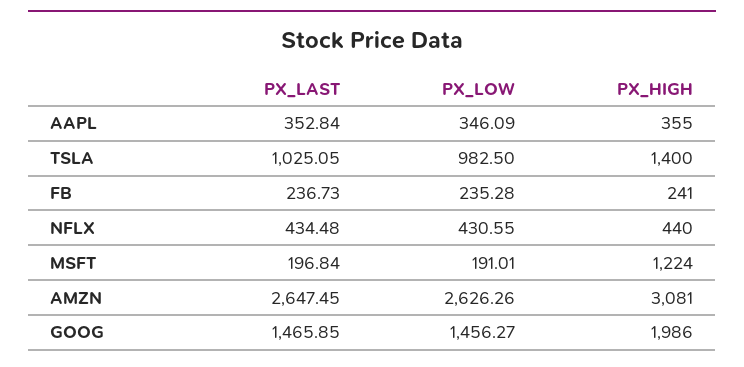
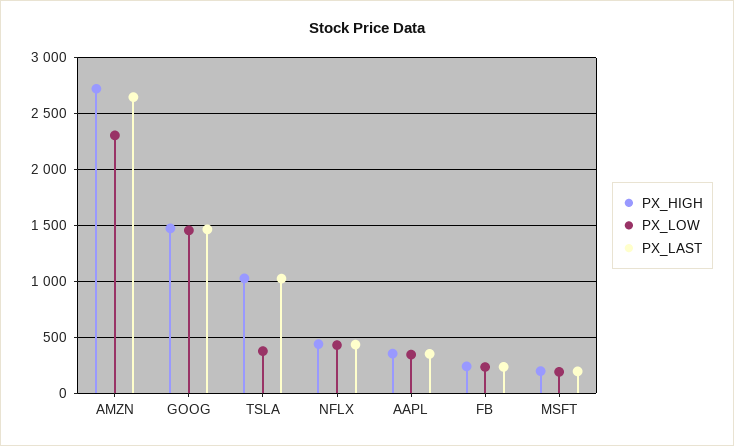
  {
    "PX_LAST": {
      "AAPL": 352.84,
      "TSLA": 1025.05,
      "FB": 236.73,
      "NFLX": 434.48,
      "MSFT": 196.84,
      "AMZN": 2647.45,
      "GOOG": 1465.85
    },
    "PX_LOW": {
      "AAPL": 346.09,
-     "TSLA": 982.5,
+     "TSLA": 400,
      "FB": 235.28,
      "NFLX": 430.55,
      "MSFT": 191.01,
-     "AMZN": 2626.26,
+     "AMZN": 2300,
      "GOOG": 1456.27
    },
    "PX_HIGH": {
      "AAPL": 355,
-     "TSLA": 1400,
+     "TSLA": 1000,
      "FB": 241,
      "NFLX": 440,
-     "MSFT": 1224,
+     "MSFT": 200,
-     "AMZN": 3081,
+     "AMZN": 2700,
-     "GOOG": 1986
+     "GOOG": 1500
    }
  }

